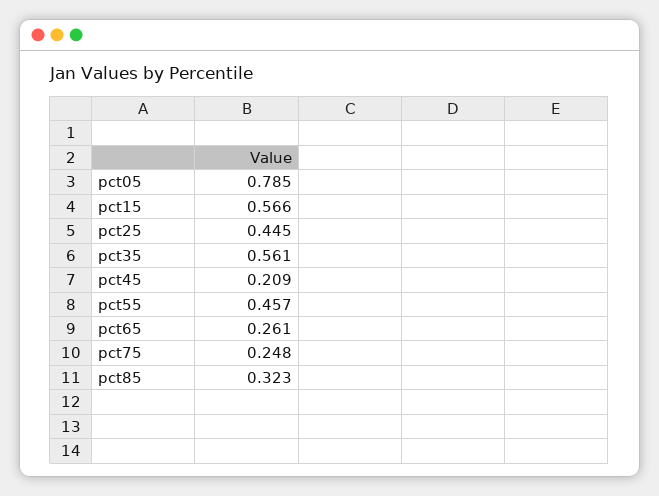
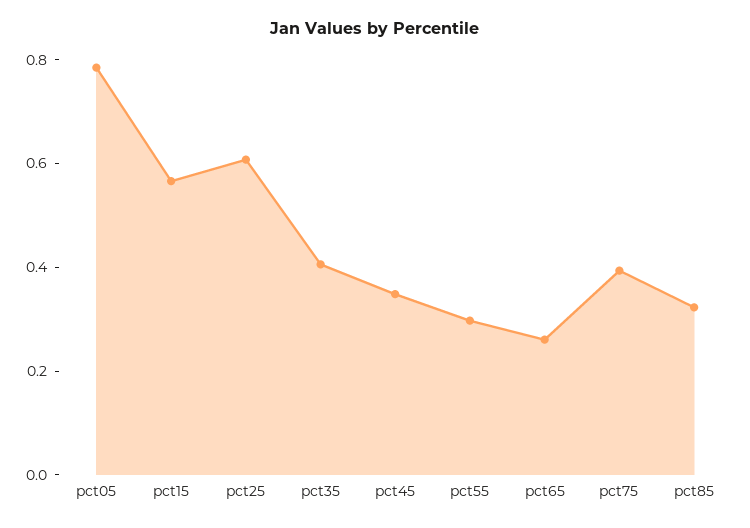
  {
    "pct05": 0.785,
    "pct15": 0.566,
-   "pct25": 0.445,
+   "pct25": 0.6,
-   "pct35": 0.561,
+   "pct35": 0.4,
-   "pct45": 0.209,
+   "pct45": 0.35,
-   "pct55": 0.457,
+   "pct55": 0.3,
    "pct65": 0.261,
-   "pct75": 0.248,
+   "pct75": 0.4,
    "pct85": 0.323
  }

